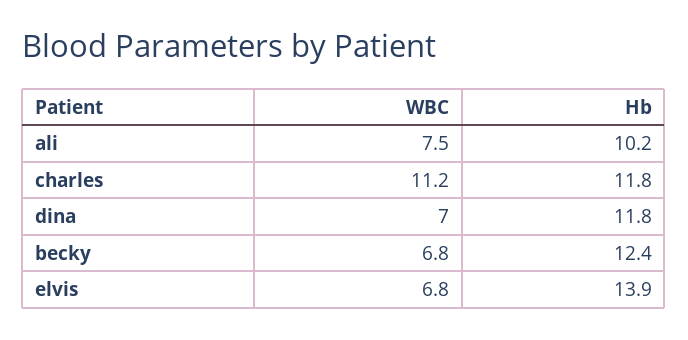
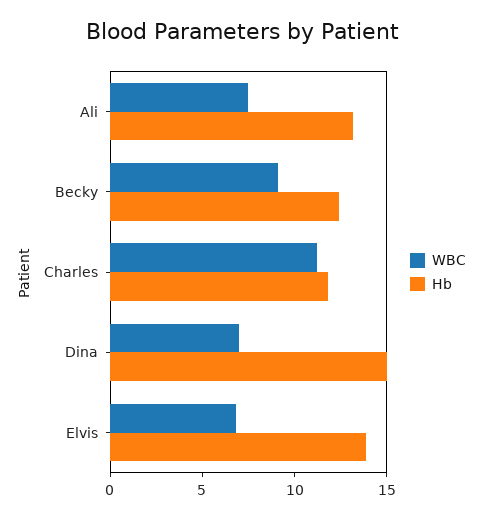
  {
    "WBC": {
      "ali": 7.5,
      "charles": 11.2,
      "dina": 7,
-     "becky": 6.8,
+     "becky": 9,
      "elvis": 6.8
    },
    "Hb": {
-     "ali": 10.2,
+     "ali": 13,
      "charles": 11.8,
-     "dina": 11.8,
+     "dina": 15,
      "becky": 12.4,
      "elvis": 13.9
    }
  }

